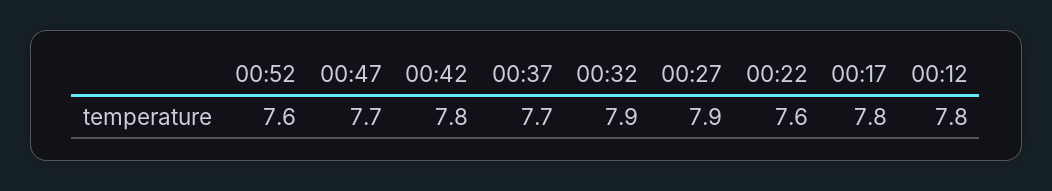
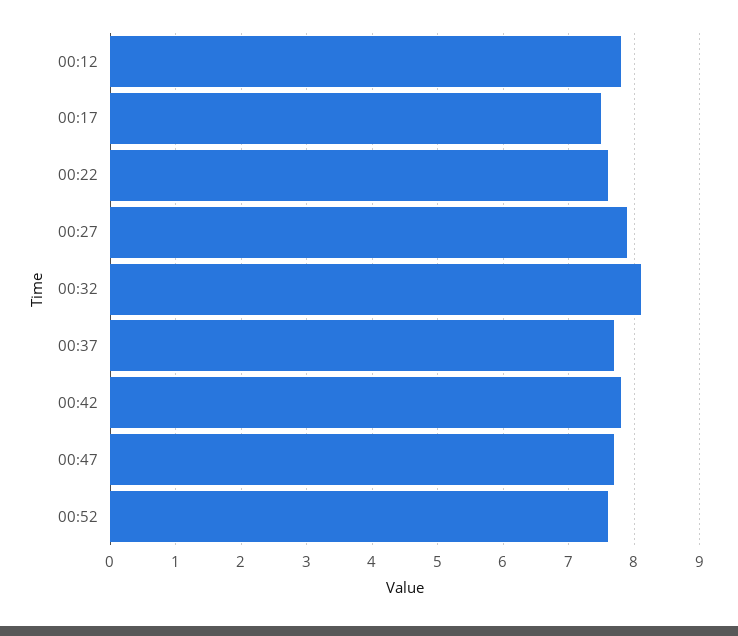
  {
    "00:52": 7.6,
    "00:47": 7.7,
    "00:42": 7.8,
    "00:37": 7.7,
-   "00:32": 7.9,
+   "00:32": 8.1,
    "00:27": 7.9,
    "00:22": 7.6,
-   "00:17": 7.8,
+   "00:17": 7.5,
    "00:12": 7.8
  }

